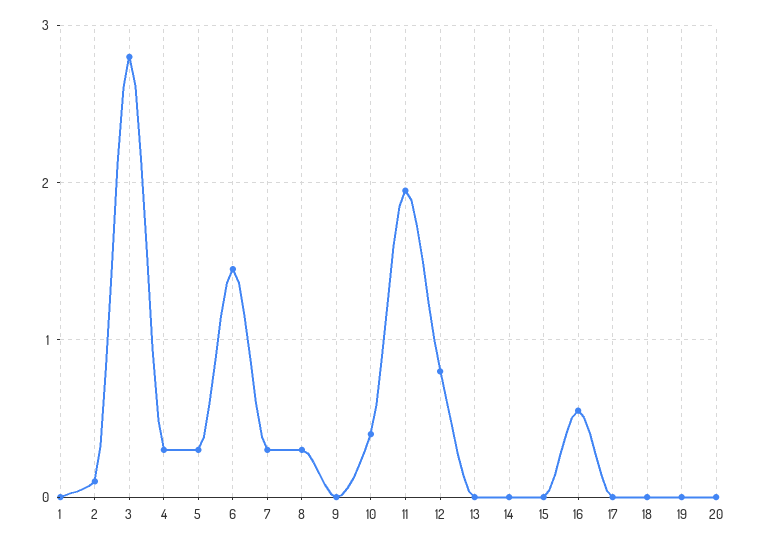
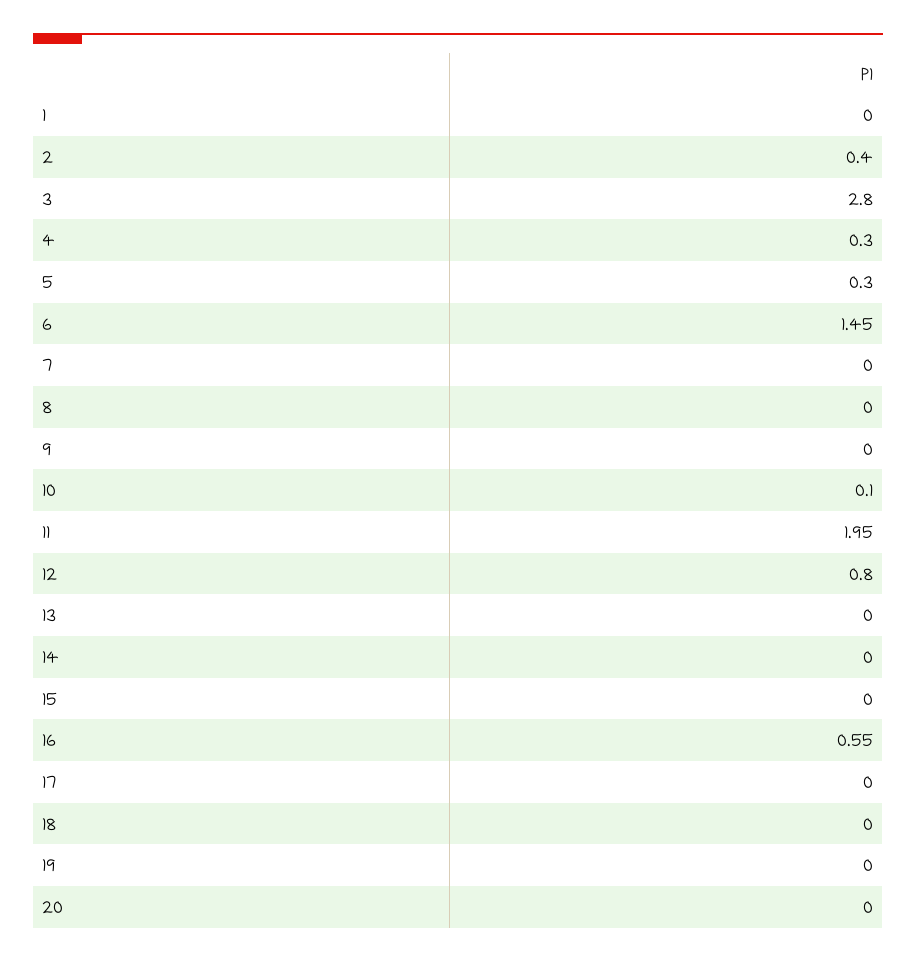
  {
    "1": 0,
-   "2": 0.1,
+   "2": 0.4,
    "3": 2.8,
    "4": 0.3,
    "5": 0.3,
    "6": 1.45,
-   "7": 0.3,
+   "7": 0,
-   "8": 0.3,
+   "8": 0,
    "9": 0,
-   "10": 0.4,
+   "10": 0.1,
    "11": 1.95,
    "12": 0.8,
    "13": 0,
    "14": 0,
    "15": 0,
    "16": 0.55,
    "17": 0,
    "18": 0,
    "19": 0,
    "20": 0
  }

